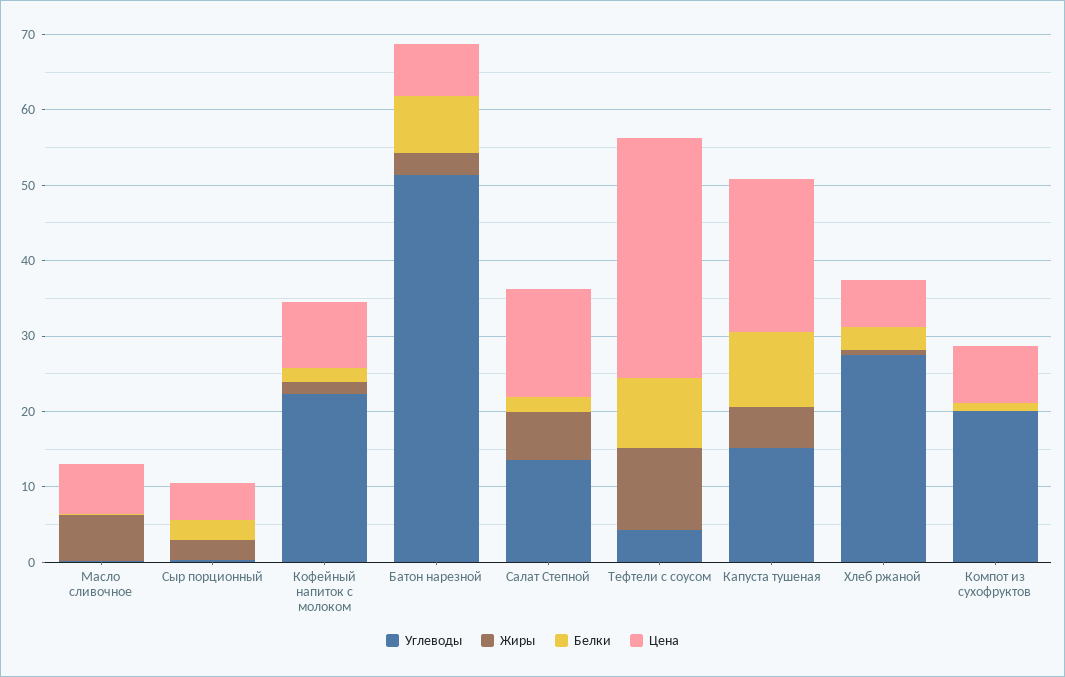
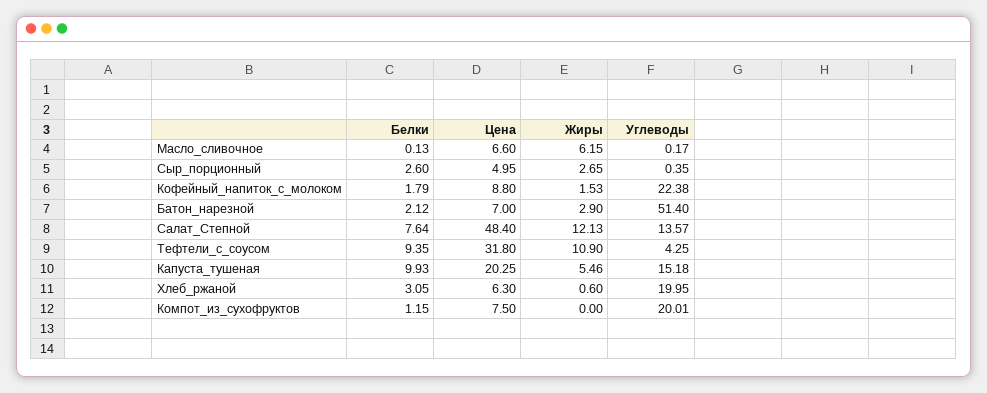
  {
    "Углеводы": {
      "Масло сливочное": 0.17,
      "Сыр порционный": 0.35,
      "Кофейный напиток с молоком": 22.38,
      "Батон нарезной": 51.4,
      "Салат Степной": 13.57,
      "Тефтели с соусом": 4.25,
      "Капуста тушеная": 15.18,
-     "Хлеб ржаной": 28,
+     "Хлеб ржаной": 19.95,
      "Компот из сухофруктов": 20.01
    },
    "Жиры": {
      "Масло сливочное": 6.15,
      "Сыр порционный": 2.65,
      "Кофейный напиток с молоком": 1.53,
      "Батон нарезной": 2.9,
-     "Салат Степной": 6,
+     "Салат Степной": 12.13,
      "Тефтели с соусом": 10.9,
      "Капуста тушеная": 5.46,
      "Хлеб ржаной": 0.6,
      "Компот из сухофруктов": 0
    },
    "Белки": {
      "Масло сливочное": 0.13,
      "Сыр порционный": 2.6,
      "Кофейный напиток с молоком": 1.79,
-     "Батон нарезной": 8,
+     "Батон нарезной": 2.12,
-     "Салат Степной": 2,
+     "Салат Степной": 7.64,
      "Тефтели с соусом": 9.35,
      "Капуста тушеная": 9.93,
      "Хлеб ржаной": 3.05,
      "Компот из сухофруктов": 1.15
    },
    "Цена": {
      "Масло сливочное": 6.6,
      "Сыр порционный": 4.95,
      "Кофейный напиток с молоком": 8.8,
      "Батон нарезной": 7,
-     "Салат Степной": 14,
+     "Салат Степной": 48.4,
      "Тефтели с соусом": 31.8,
      "Капуста тушеная": 20.25,
      "Хлеб ржаной": 6.3,
      "Компот из сухофруктов": 7.5
    }
  }

